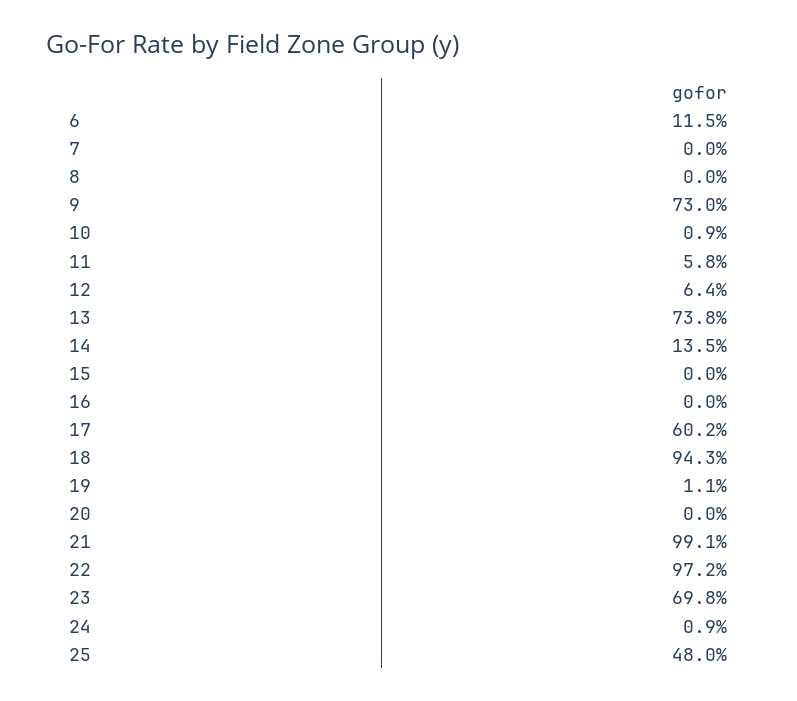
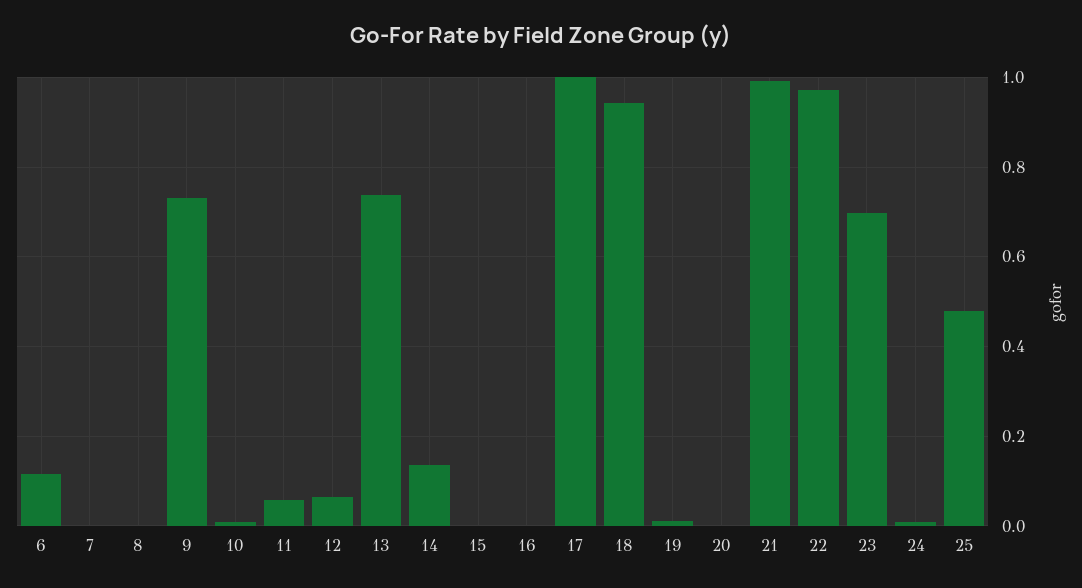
  {
    "6": 0.115,
    "7": 0,
    "8": 0,
    "9": 0.73,
    "10": 0.009,
    "11": 0.058,
    "12": 0.064,
    "13": 0.738,
    "14": 0.135,
    "15": 0,
    "16": 0,
-   "17": 0.602,
+   "17": 1,
    "18": 0.943,
    "19": 0.011,
    "20": 0,
    "21": 0.991,
    "22": 0.972,
    "23": 0.698,
    "24": 0.009,
    "25": 0.48
  }

